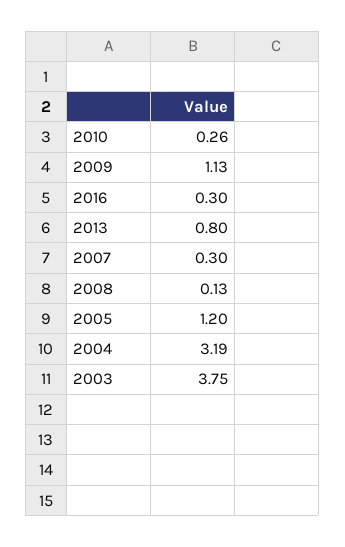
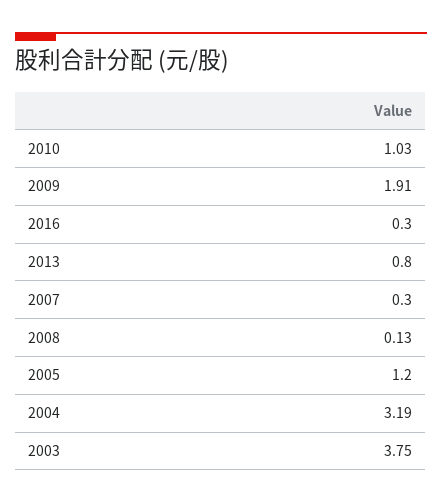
  {
-   "2010": 0.26,
+   "2010": 1.03,
-   "2009": 1.13,
+   "2009": 1.91,
    "2016": 0.3,
    "2013": 0.8,
    "2007": 0.3,
    "2008": 0.13,
    "2005": 1.2,
    "2004": 3.19,
    "2003": 3.75
  }

